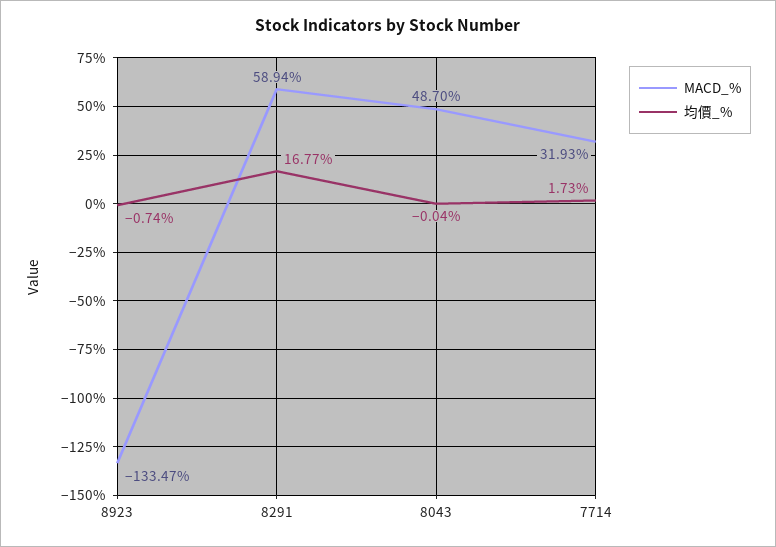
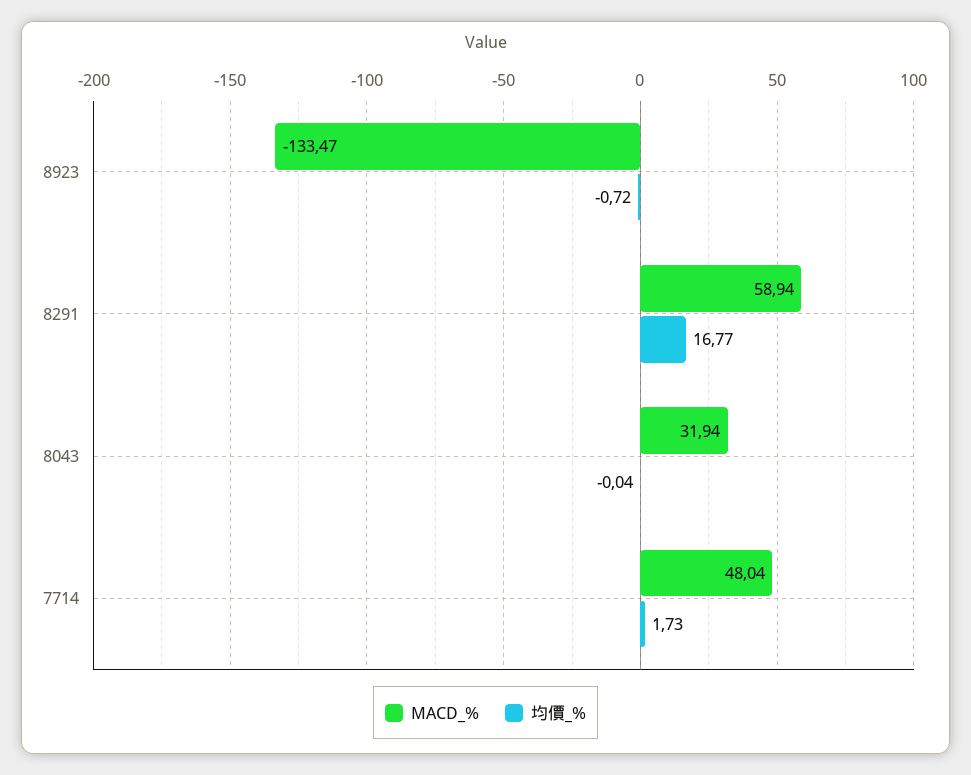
  {
    "MACD_%": {
      "8923": -133.47,
      "8291": 58.94,
-     "8043": 48.7,
+     "8043": 31.94,
-     "7714": 31.93
+     "7714": 48.04
    },
    "均價_%": {
-     "8923": -0.74,
+     "8923": -0.72,
      "8291": 16.77,
      "8043": -0.04,
      "7714": 1.73
    }
  }

